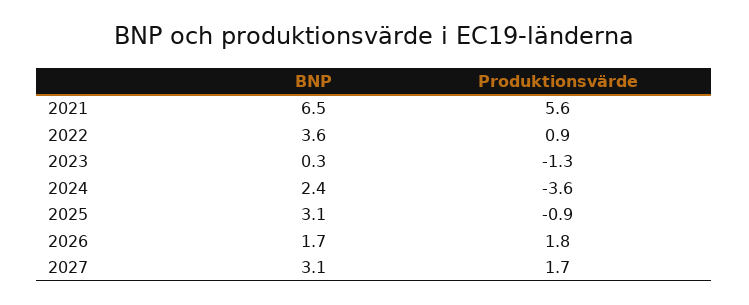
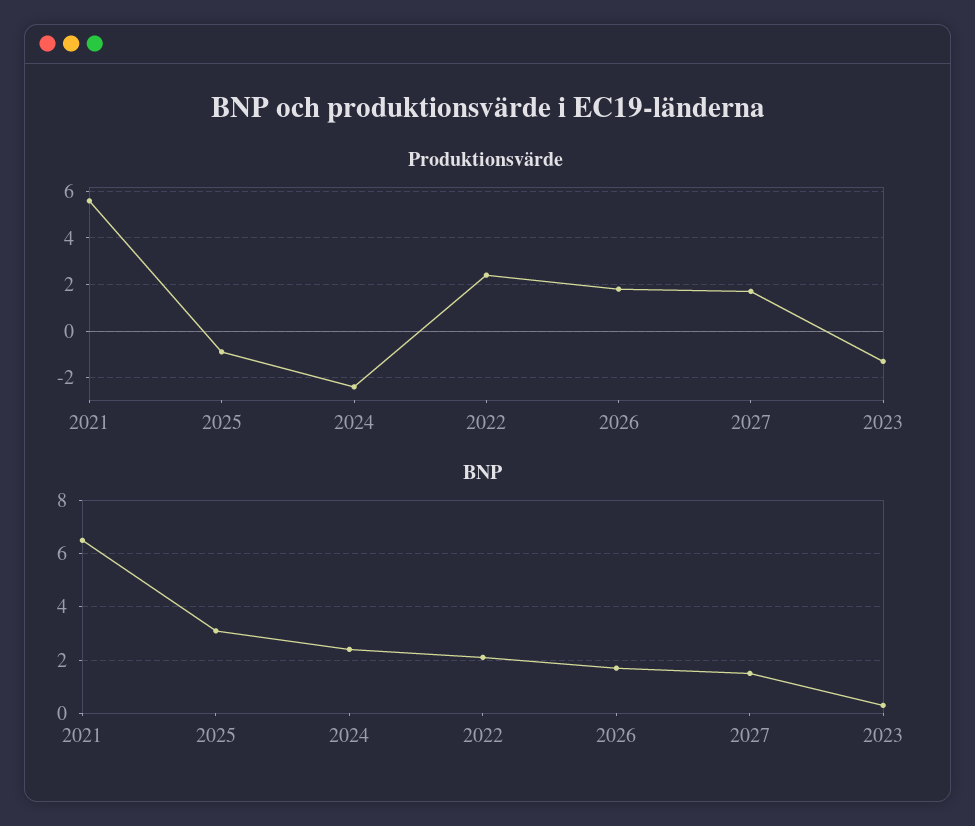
  {
    "BNP": {
      "2021": 6.5,
-     "2022": 3.6,
+     "2022": 2,
      "2023": 0.3,
      "2024": 2.4,
      "2025": 3.1,
      "2026": 1.7,
-     "2027": 3.1
+     "2027": 1.5
    },
    "Produktionsvärde": {
      "2021": 5.6,
-     "2022": 0.9,
+     "2022": 2.5,
      "2023": -1.3,
-     "2024": -3.6,
+     "2024": -2.5,
      "2025": -0.9,
      "2026": 1.8,
      "2027": 1.7
    }
  }

